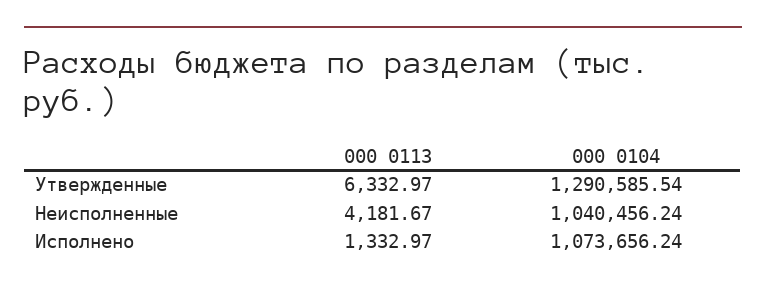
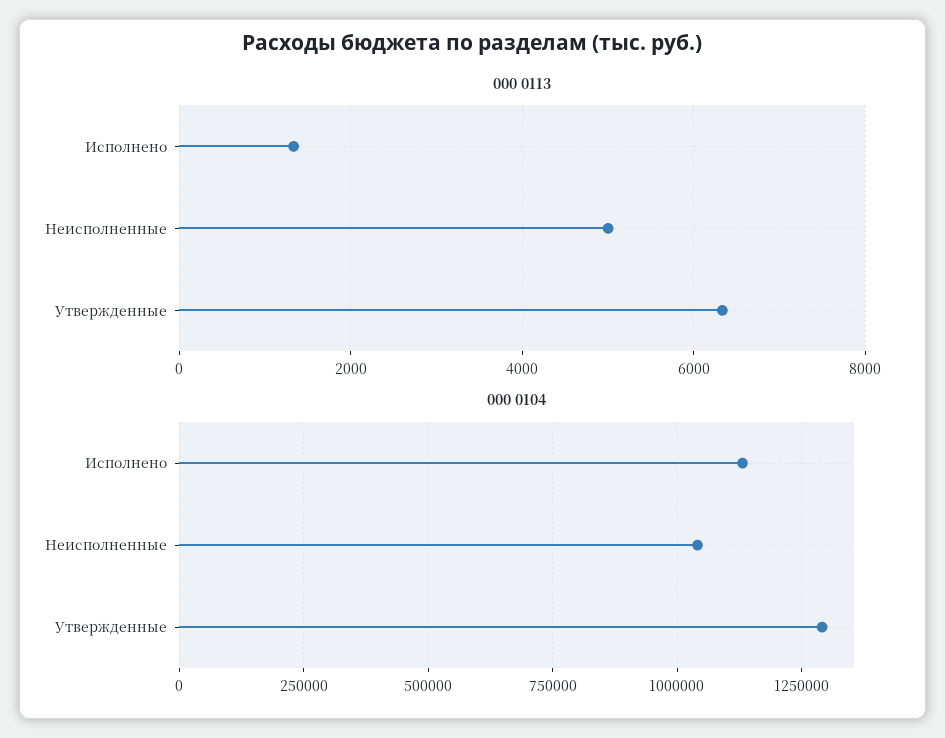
  {
    "000 0113": {
      "Утвержденные": 6332.97,
-     "Неисполненные": 4181.67,
+     "Неисполненные": 5000,
      "Исполнено": 1332.97
    },
    "000 0104": {
      "Утвержденные": 1290585.54,
      "Неисполненные": 1040456.24,
-     "Исполнено": 1073656.24
+     "Исполнено": 1125000
    }
  }

